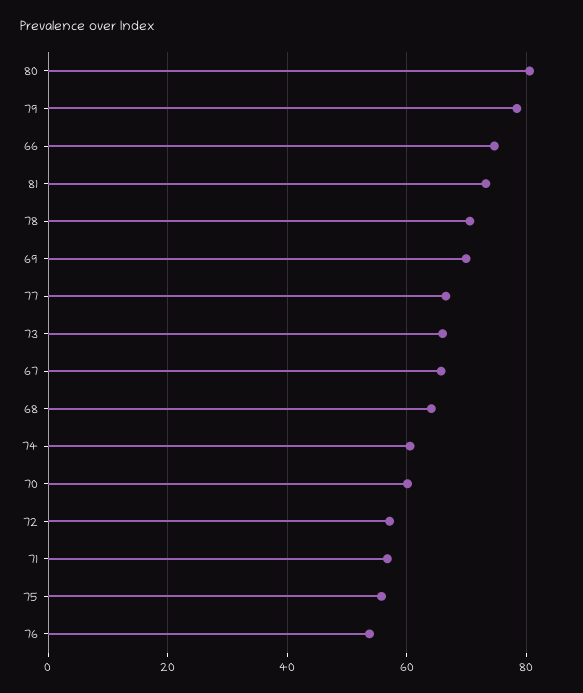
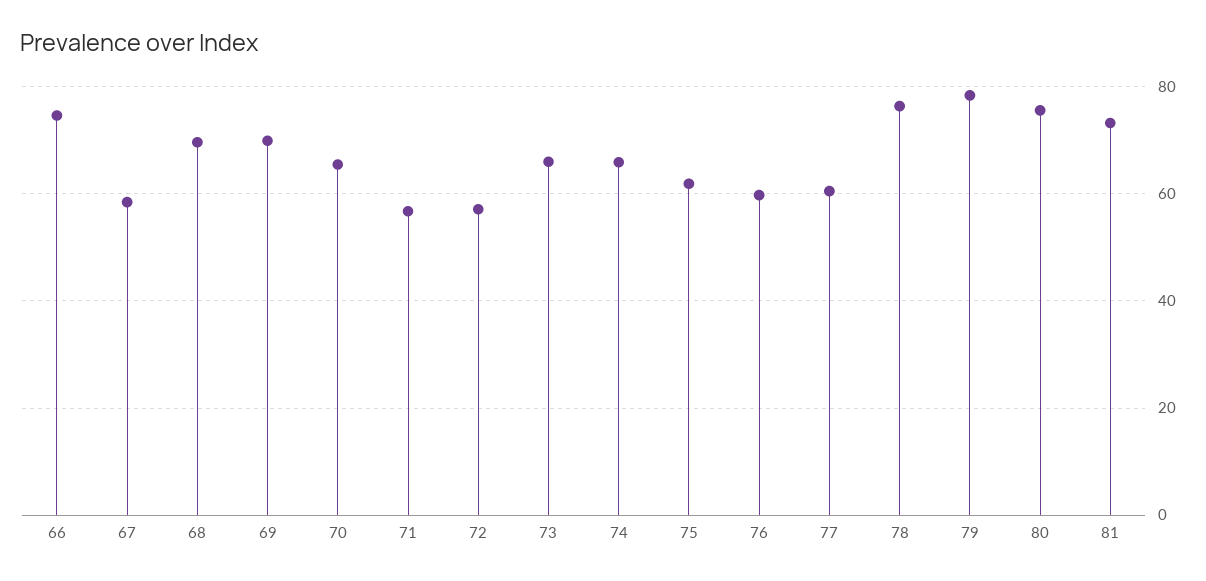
  {
-   "80": 80,
+   "80": 76,
    "79": 78,
    "66": 74,
    "81": 74,
-   "78": 70,
+   "78": 76,
    "69": 70,
-   "77": 66,
+   "77": 60,
    "73": 66,
-   "67": 66,
+   "67": 58,
-   "68": 64,
+   "68": 70,
-   "74": 60,
+   "74": 66,
-   "70": 60,
+   "70": 66,
    "72": 58,
    "71": 56,
-   "75": 56,
+   "75": 62,
-   "76": 54
+   "76": 60
  }

